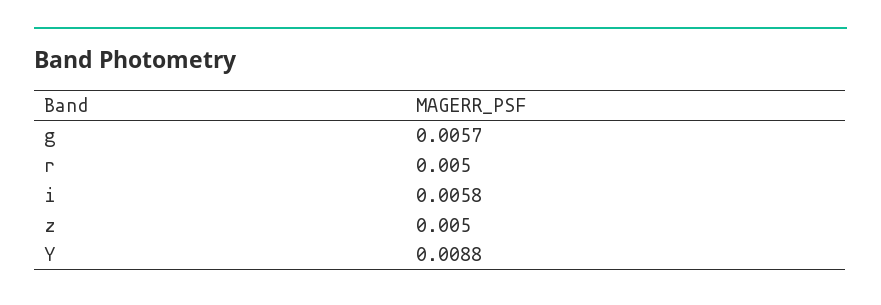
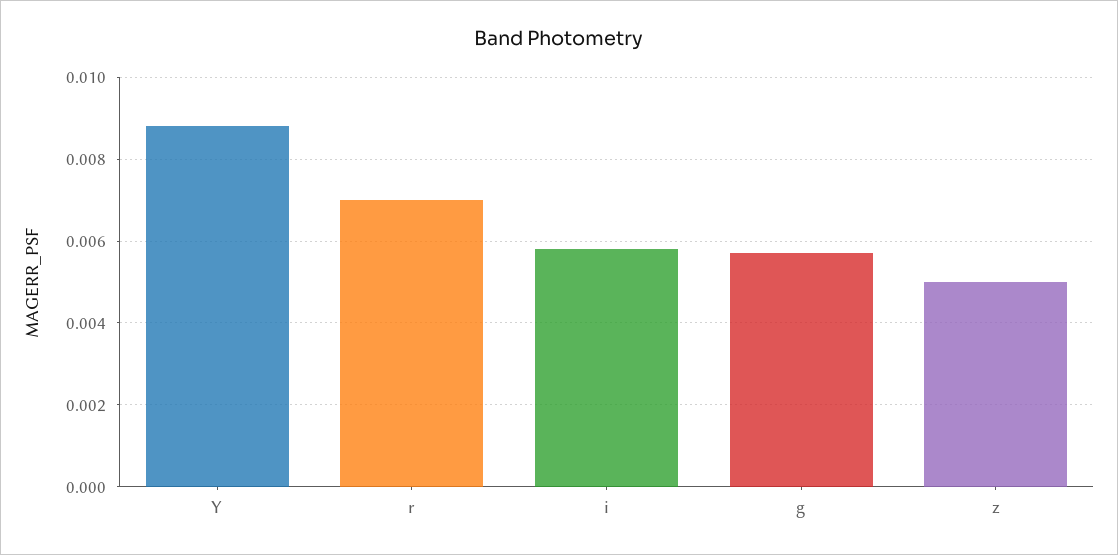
  {
    "g": 0.0057,
-   "r": 0.005,
+   "r": 0.007,
    "i": 0.0058,
    "z": 0.005,
    "Y": 0.0088
  }

